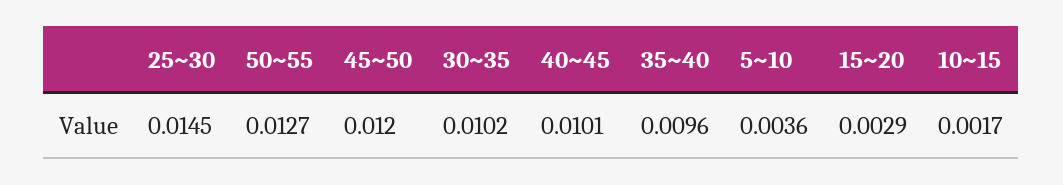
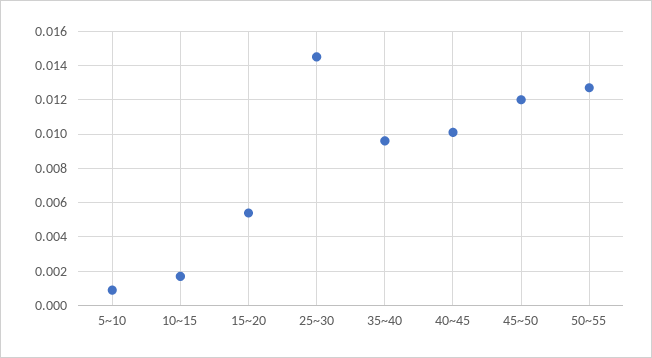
  {
    "25~30": 0.0145,
    "50~55": 0.0127,
    "45~50": 0.012,
-   "30~35": 0.0102,
    "40~45": 0.0101,
    "35~40": 0.0096,
-   "5~10": 0.0036,
+   "5~10": 0.001,
-   "15~20": 0.0029,
+   "15~20": 0.0055,
    "10~15": 0.0017
  }

